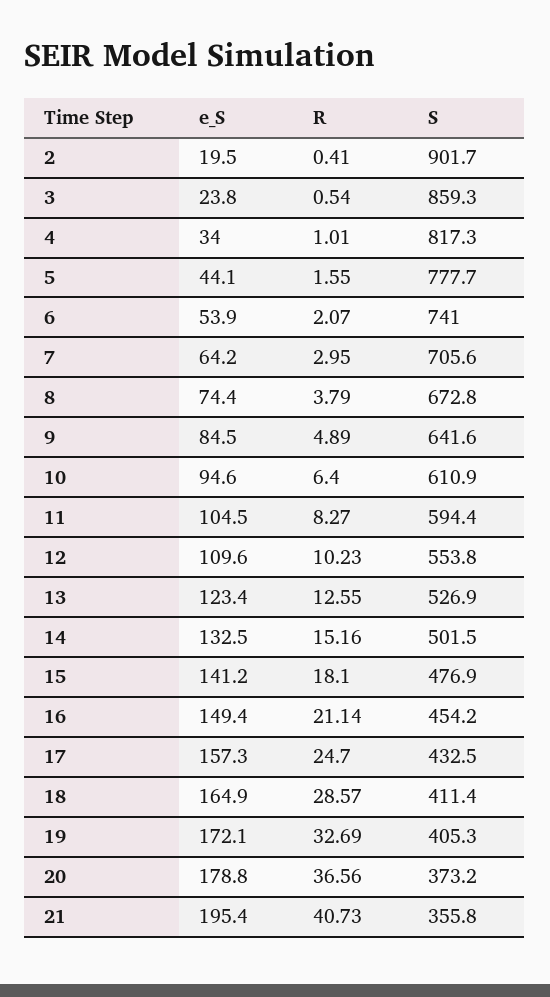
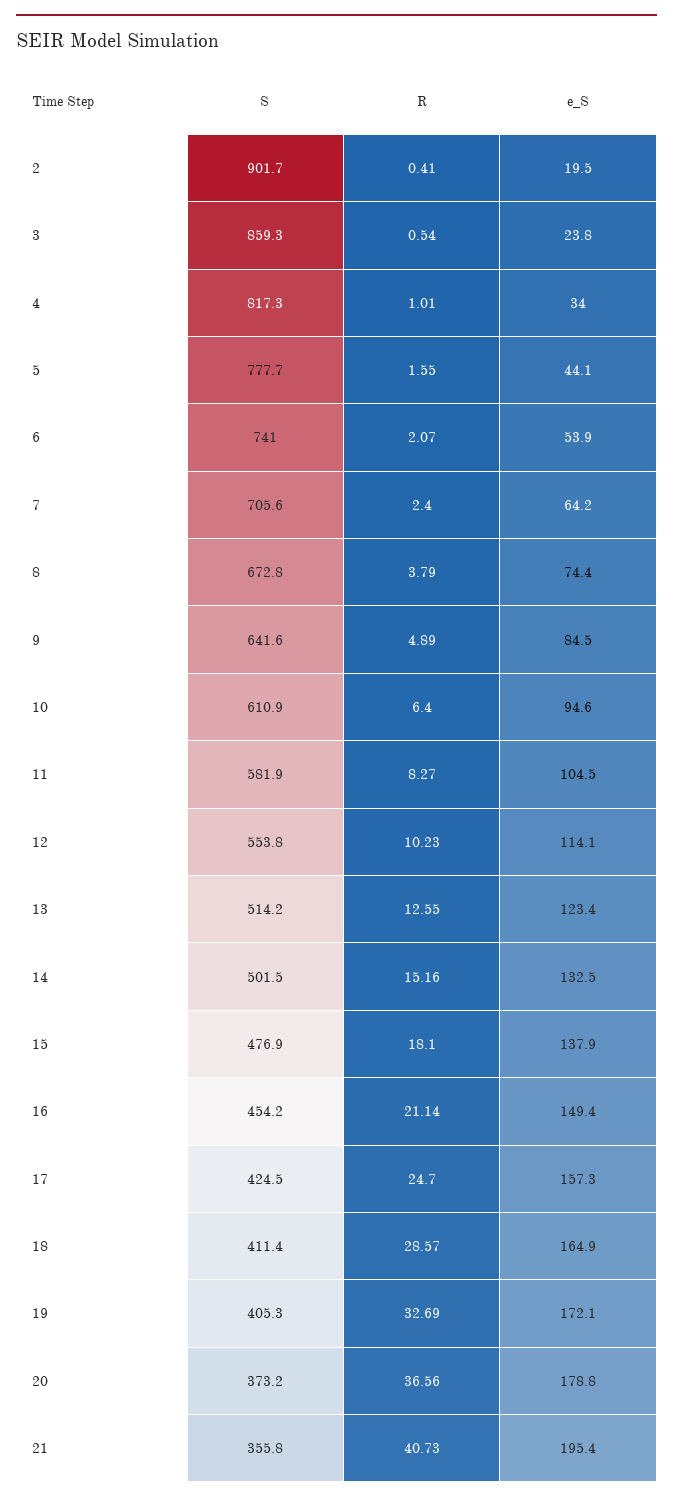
  {
    "e_S": {
      "2": 19.5,
      "3": 23.8,
      "4": 34,
      "5": 44.1,
      "6": 53.9,
      "7": 64.2,
      "8": 74.4,
      "9": 84.5,
      "10": 94.6,
      "11": 104.5,
-     "12": 109.6,
+     "12": 114.1,
      "13": 123.4,
      "14": 132.5,
-     "15": 141.2,
+     "15": 137.9,
      "16": 149.4,
      "17": 157.3,
      "18": 164.9,
      "19": 172.1,
      "20": 178.8,
      "21": 195.4
    },
    "R": {
      "2": 0.41,
      "3": 0.54,
      "4": 1.01,
      "5": 1.55,
      "6": 2.07,
-     "7": 2.95,
+     "7": 2.4,
      "8": 3.79,
      "9": 4.89,
      "10": 6.4,
      "11": 8.27,
      "12": 10.23,
      "13": 12.55,
      "14": 15.16,
      "15": 18.1,
      "16": 21.14,
      "17": 24.7,
      "18": 28.57,
      "19": 32.69,
      "20": 36.56,
      "21": 40.73
    },
    "S": {
      "2": 901.7,
      "3": 859.3,
      "4": 817.3,
      "5": 777.7,
      "6": 741,
      "7": 705.6,
      "8": 672.8,
      "9": 641.6,
      "10": 610.9,
-     "11": 594.4,
+     "11": 581.9,
      "12": 553.8,
-     "13": 526.9,
+     "13": 514.2,
      "14": 501.5,
      "15": 476.9,
      "16": 454.2,
-     "17": 432.5,
+     "17": 424.5,
      "18": 411.4,
      "19": 405.3,
      "20": 373.2,
      "21": 355.8
    }
  }

